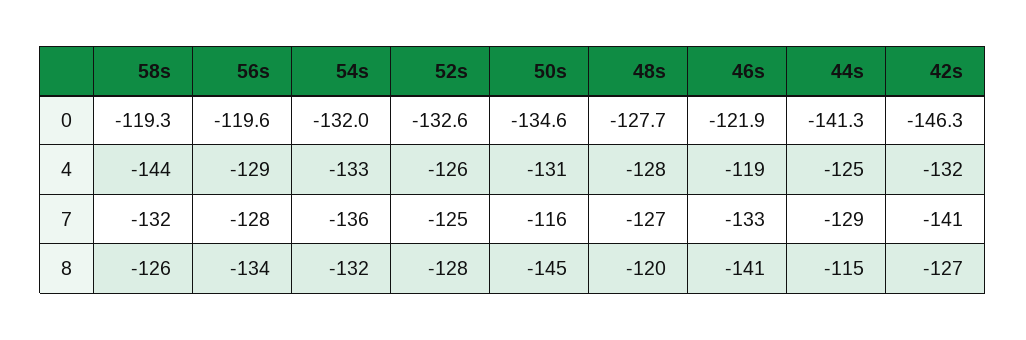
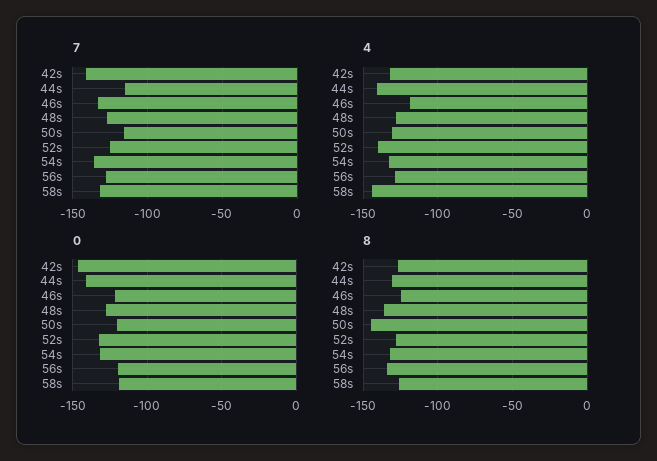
  {
    "0": {
      "58s": -119.3,
      "56s": -119.6,
      "54s": -132,
      "52s": -132.6,
-     "50s": -134.6,
+     "50s": -120,
      "48s": -127.7,
      "46s": -121.9,
      "44s": -141.3,
      "42s": -146.3
    },
    "4": {
      "58s": -144,
      "56s": -129,
      "54s": -133,
-     "52s": -126,
+     "52s": -140,
      "50s": -131,
      "48s": -128,
      "46s": -119,
-     "44s": -125,
+     "44s": -140,
      "42s": -132
    },
    "7": {
      "58s": -132,
      "56s": -128,
      "54s": -136,
      "52s": -125,
      "50s": -116,
      "48s": -127,
      "46s": -133,
-     "44s": -129,
+     "44s": -115,
      "42s": -141
    },
    "8": {
      "58s": -126,
      "56s": -134,
      "54s": -132,
      "52s": -128,
      "50s": -145,
-     "48s": -120,
+     "48s": -135,
-     "46s": -141,
+     "46s": -125,
-     "44s": -115,
+     "44s": -130,
      "42s": -127
    }
  }

